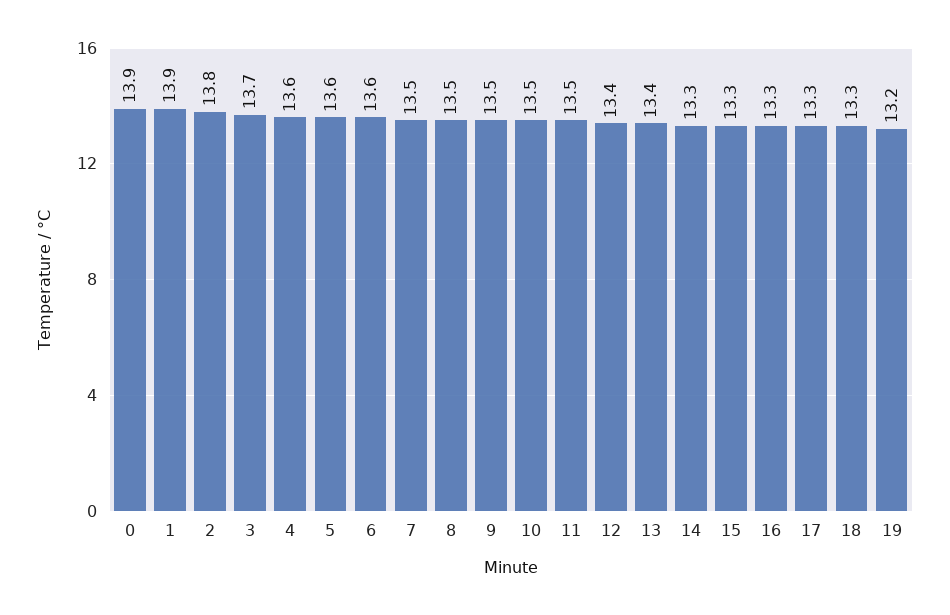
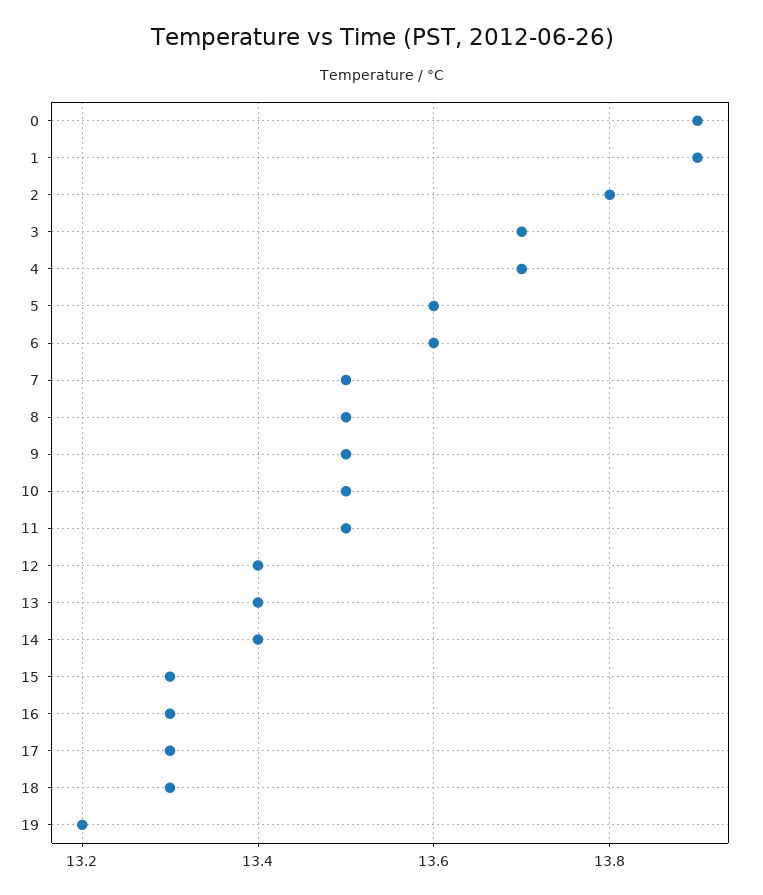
  {
    "0": 13.9,
    "1": 13.9,
    "2": 13.8,
    "3": 13.7,
-   "4": 13.6,
+   "4": 13.7,
    "5": 13.6,
    "6": 13.6,
    "7": 13.5,
    "8": 13.5,
    "9": 13.5,
    "10": 13.5,
    "11": 13.5,
    "12": 13.4,
    "13": 13.4,
-   "14": 13.3,
+   "14": 13.4,
    "15": 13.3,
    "16": 13.3,
    "17": 13.3,
    "18": 13.3,
    "19": 13.2
  }

